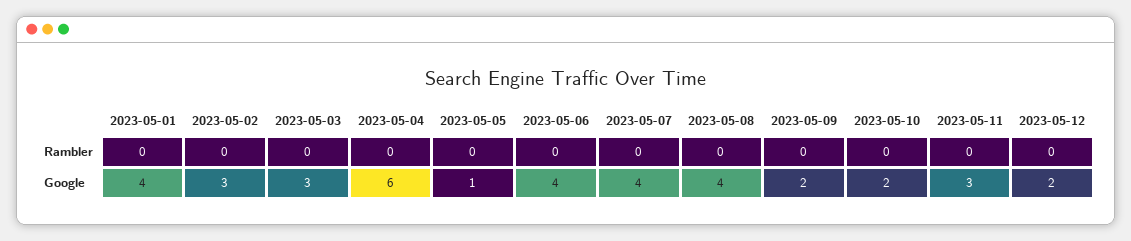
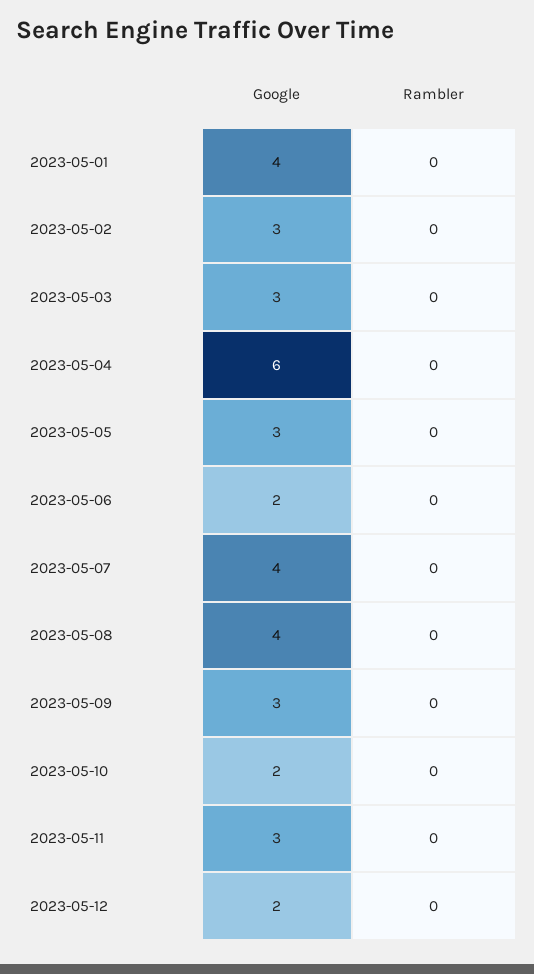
  {
    "2023-05-01": {
      "Rambler": 0,
      "Google": 4
    },
    "2023-05-02": {
      "Rambler": 0,
      "Google": 3
    },
    "2023-05-03": {
      "Rambler": 0,
      "Google": 3
    },
    "2023-05-04": {
      "Rambler": 0,
      "Google": 6
    },
    "2023-05-05": {
      "Rambler": 0,
-     "Google": 1
+     "Google": 3
    },
    "2023-05-06": {
      "Rambler": 0,
-     "Google": 4
+     "Google": 2
    },
    "2023-05-07": {
      "Rambler": 0,
      "Google": 4
    },
    "2023-05-08": {
      "Rambler": 0,
      "Google": 4
    },
    "2023-05-09": {
      "Rambler": 0,
-     "Google": 2
+     "Google": 3
    },
    "2023-05-10": {
      "Rambler": 0,
      "Google": 2
    },
    "2023-05-11": {
      "Rambler": 0,
      "Google": 3
    },
    "2023-05-12": {
      "Rambler": 0,
      "Google": 2
    }
  }

